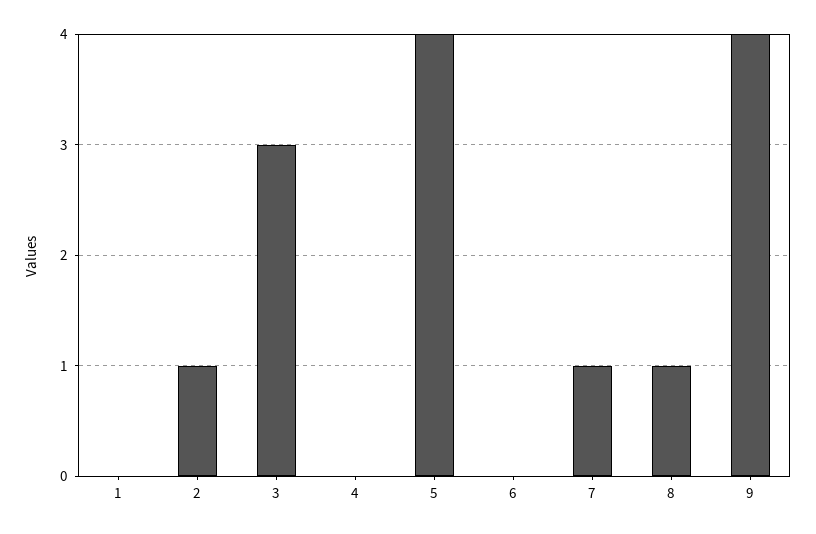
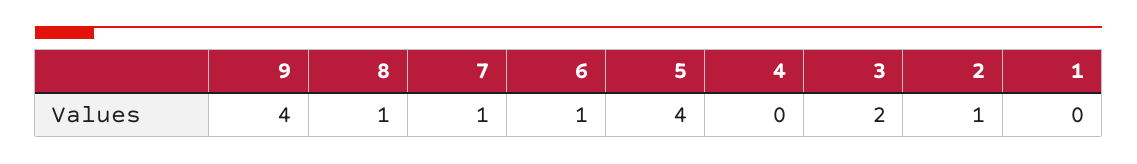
  {
    "1": 0,
    "2": 1,
-   "3": 3,
+   "3": 2,
    "4": 0,
    "5": 4,
-   "6": 0,
+   "6": 1,
    "7": 1,
    "8": 1,
    "9": 4
  }

